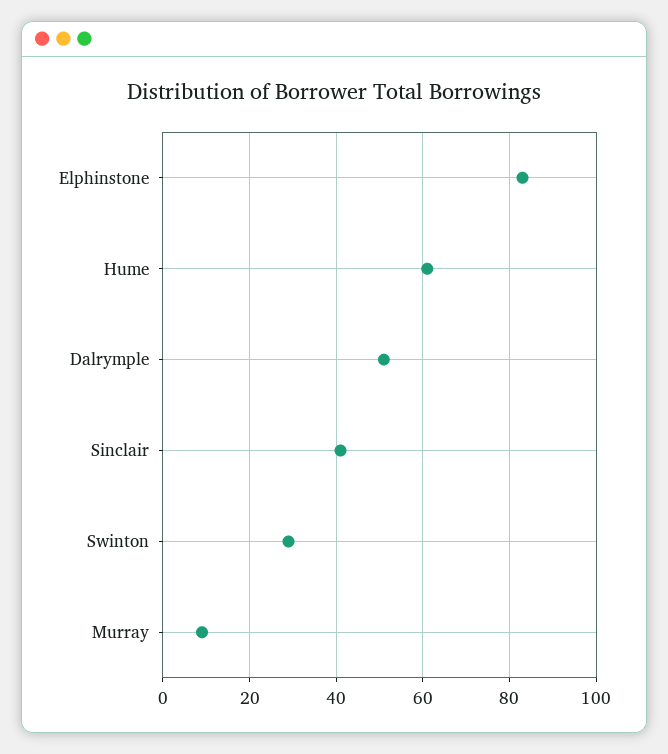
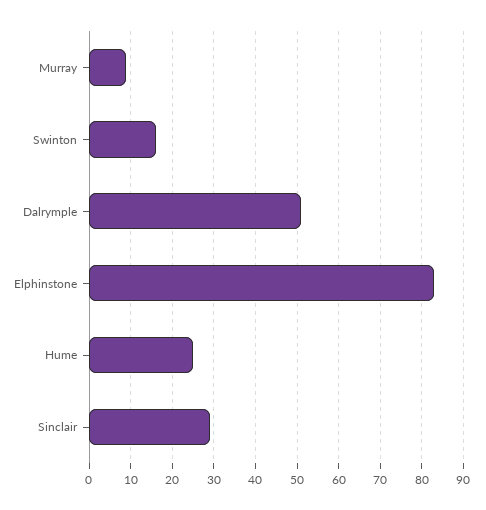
  {
    "Elphinstone": 85,
-   "Hume": 60,
+   "Hume": 25,
    "Dalrymple": 50,
-   "Sinclair": 40,
+   "Sinclair": 30,
-   "Swinton": 30,
+   "Swinton": 15,
    "Murray": 10
  }

